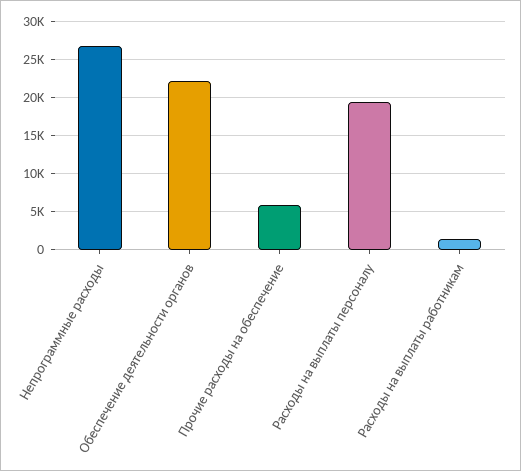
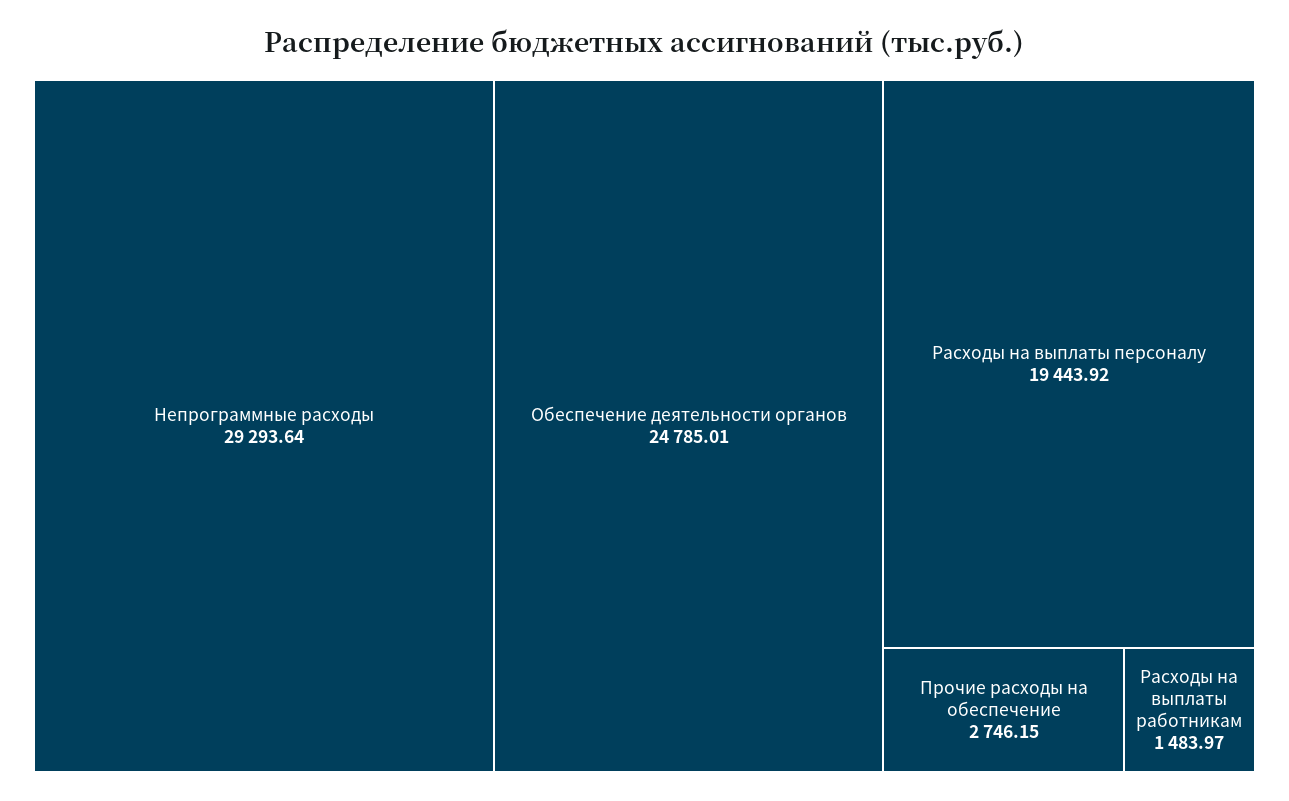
  {
-   "Непрограммные расходы": 27000,
+   "Непрограммные расходы": 29293.64,
-   "Обеспечение деятельности органов": 22000,
+   "Обеспечение деятельности органов": 24785.01,
-   "Прочие расходы на обеспечение": 6000,
+   "Прочие расходы на обеспечение": 2746.15,
    "Расходы на выплаты персоналу": 19443.92,
    "Расходы на выплаты работникам": 1483.97
  }

